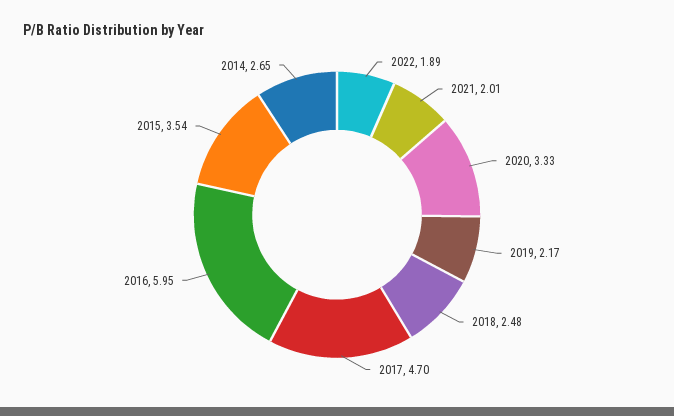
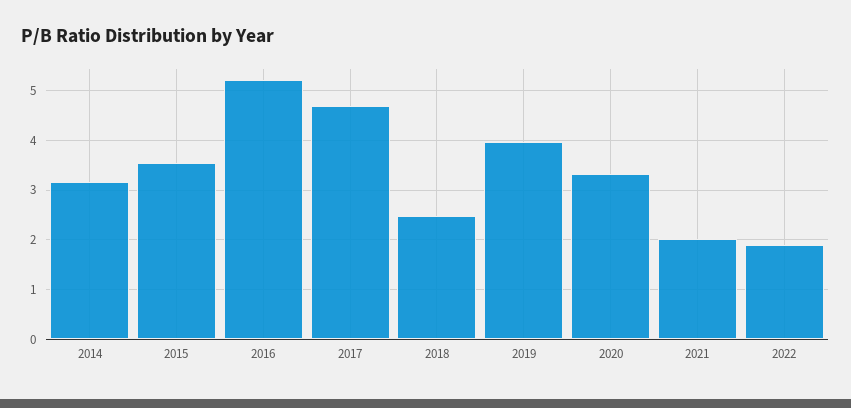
  {
    "2022": 1.89,
    "2021": 2.01,
    "2020": 3.33,
-   "2019": 2.17,
+   "2019": 4,
    "2018": 2.48,
    "2017": 4.7,
-   "2016": 5.95,
+   "2016": 5.2,
    "2015": 3.54,
-   "2014": 2.65
+   "2014": 3.2
  }

